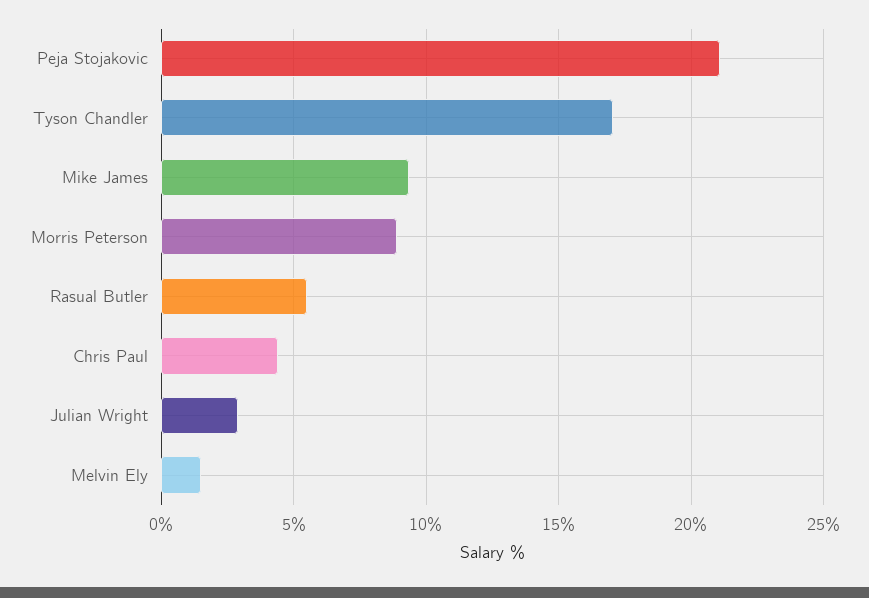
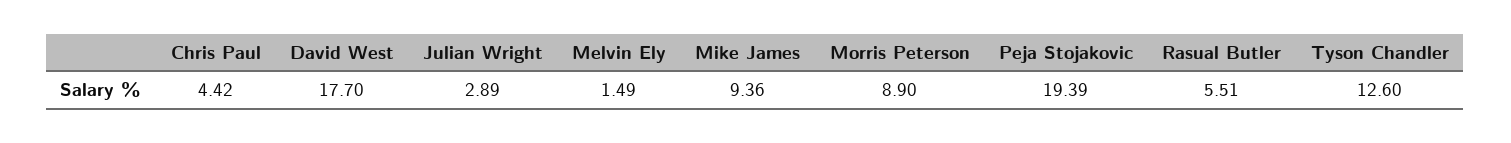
  {
-   "Peja Stojakovic": 21,
+   "Peja Stojakovic": 19.39,
-   "Tyson Chandler": 17,
+   "Tyson Chandler": 12.6,
    "Mike James": 9.36,
    "Morris Peterson": 8.9,
    "Rasual Butler": 5.51,
    "Chris Paul": 4.42,
    "Julian Wright": 2.89,
-   "Melvin Ely": 1.49
+   "Melvin Ely": 1.49,
+   "David West": 17.7
  }

